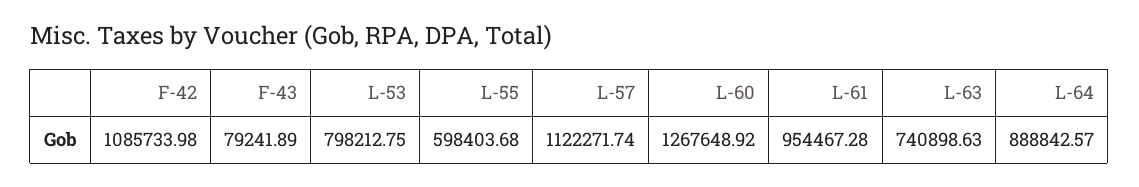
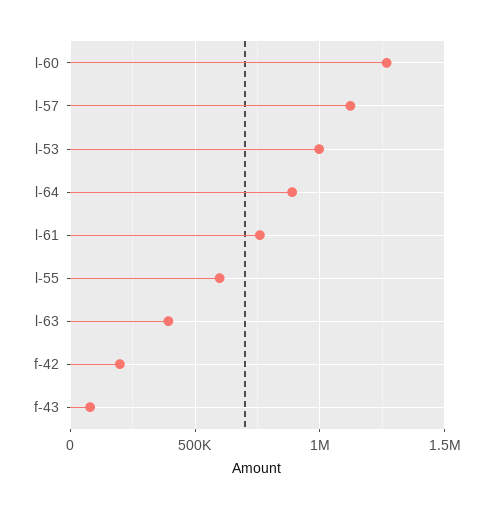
  {
-   "F-42": 1085733.98,
+   "F-42": 200000,
    "F-43": 79241.89,
-   "L-53": 798212.75,
+   "L-53": 1000000,
    "L-55": 598403.68,
    "L-57": 1122271.74,
    "L-60": 1267648.92,
-   "L-61": 954467.28,
+   "L-61": 750000,
-   "L-63": 740898.63,
+   "L-63": 400000,
    "L-64": 888842.57
  }

